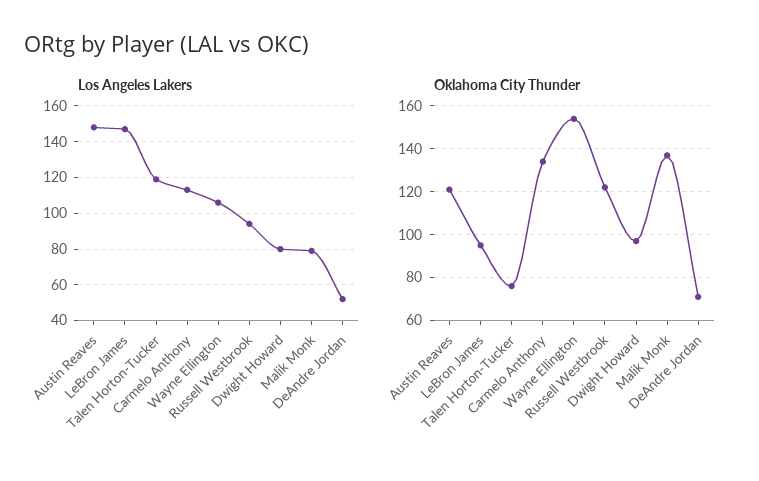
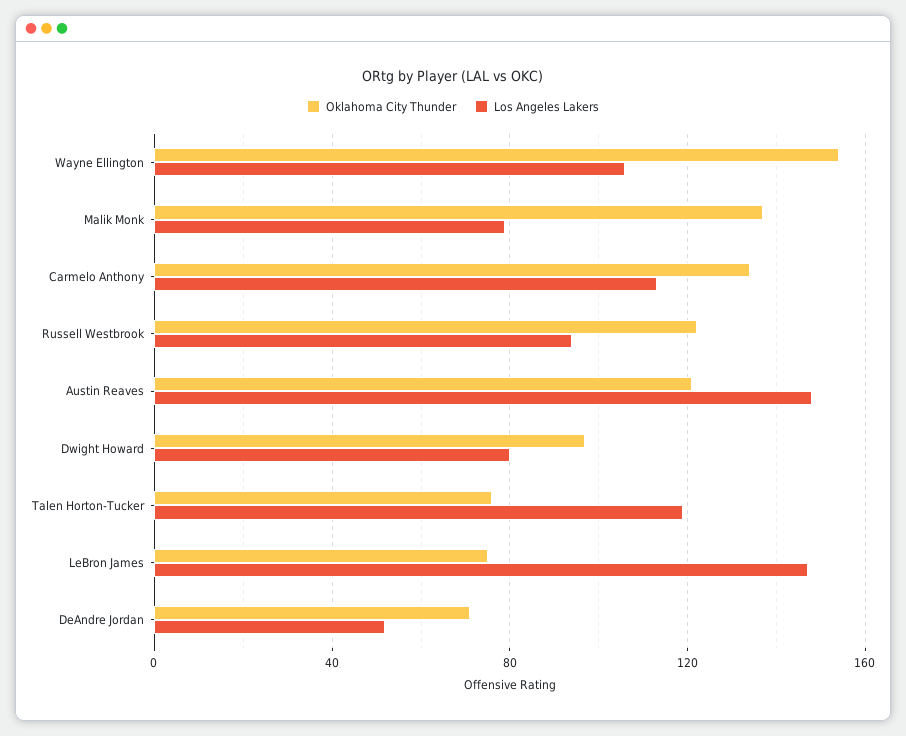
  {
    "Los Angeles Lakers": {
      "Austin Reaves": 150,
      "LeBron James": 145,
      "Talen Horton-Tucker": 120,
      "Carmelo Anthony": 115,
      "Wayne Ellington": 105,
      "Russell Westbrook": 95,
      "Dwight Howard": 80,
      "Malik Monk": 80,
      "DeAndre Jordan": 50
    },
    "Oklahoma City Thunder": {
      "Austin Reaves": 120,
-     "LeBron James": 95,
+     "LeBron James": 75,
      "Talen Horton-Tucker": 75,
      "Carmelo Anthony": 135,
      "Wayne Ellington": 155,
      "Russell Westbrook": 120,
      "Dwight Howard": 95,
      "Malik Monk": 135,
      "DeAndre Jordan": 70
    }
  }

